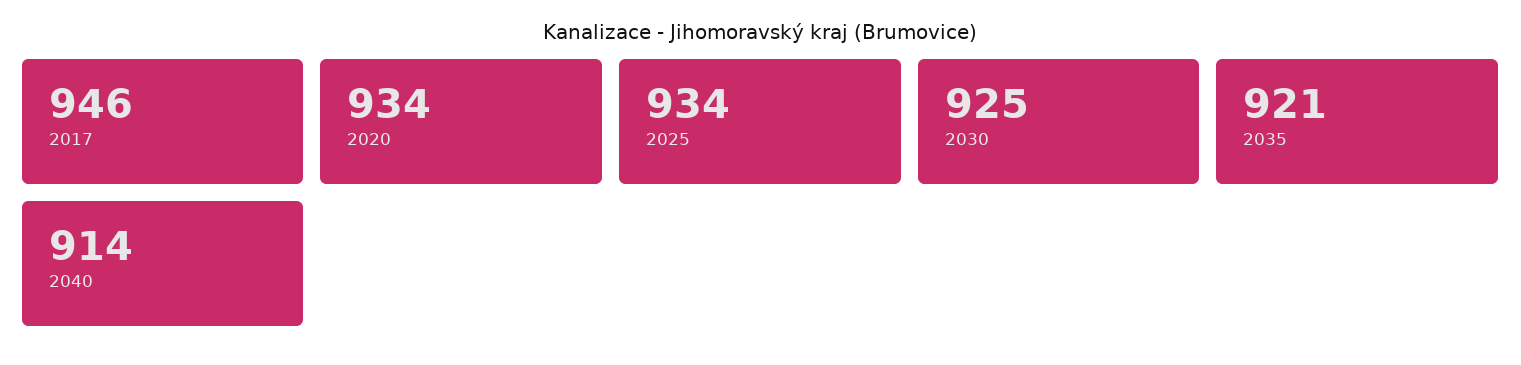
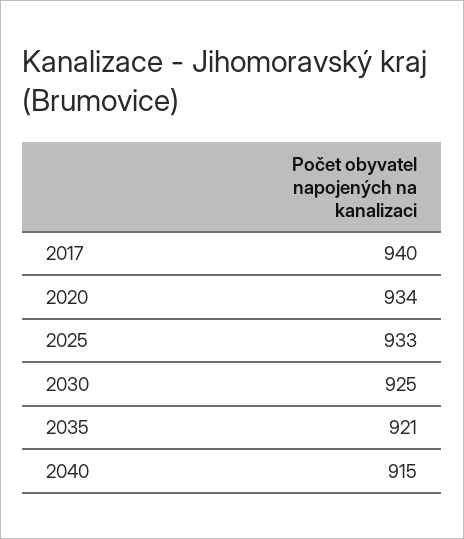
  {
-   "2017": 946,
+   "2017": 940,
    "2020": 934,
-   "2025": 934,
+   "2025": 933,
    "2030": 925,
    "2035": 921,
-   "2040": 914
+   "2040": 915
  }

